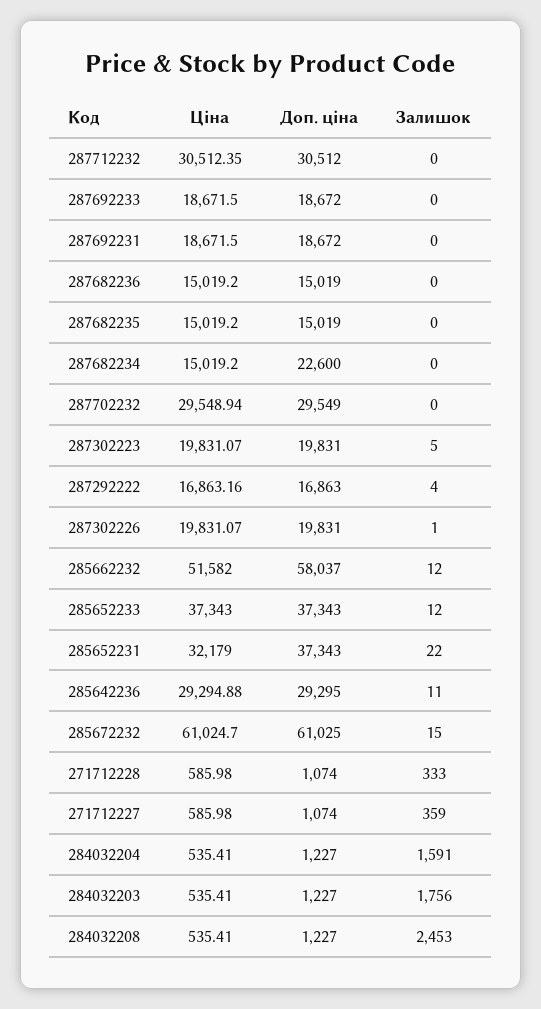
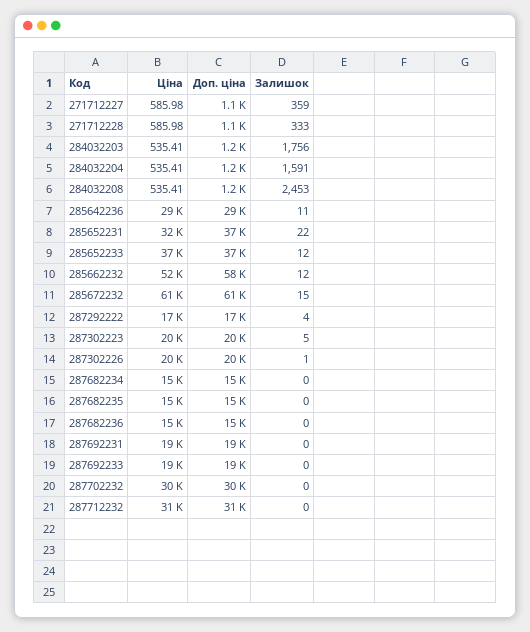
  {
    "Ціна": {
      "287712232": 30512.35,
      "287692233": 18671.5,
      "287692231": 18671.5,
      "287682236": 15019.2,
      "287682235": 15019.2,
      "287682234": 15019.2,
      "287702232": 29548.94,
      "287302223": 19831.07,
      "287292222": 16863.16,
      "287302226": 19831.07,
      "285662232": 51582,
      "285652233": 37343,
      "285652231": 32179,
      "285642236": 29294.88,
      "285672232": 61024.7,
      "271712228": 585.98,
      "271712227": 585.98,
      "284032204": 535.41,
      "284032203": 535.41,
      "284032208": 535.41
    },
    "Доп. ціна": {
      "287712232": 30512,
      "287692233": 18672,
      "287692231": 18672,
      "287682236": 15019,
      "287682235": 15019,
-     "287682234": 22600,
+     "287682234": 15000,
      "287702232": 29549,
      "287302223": 19831,
      "287292222": 16863,
      "287302226": 19831,
      "285662232": 58037,
      "285652233": 37343,
      "285652231": 37343,
      "285642236": 29295,
      "285672232": 61025,
      "271712228": 1074,
      "271712227": 1074,
      "284032204": 1227,
      "284032203": 1227,
      "284032208": 1227
    },
    "Залишок": {
      "287712232": 0,
      "287692233": 0,
      "287692231": 0,
      "287682236": 0,
      "287682235": 0,
      "287682234": 0,
      "287702232": 0,
      "287302223": 5,
      "287292222": 4,
      "287302226": 1,
      "285662232": 12,
      "285652233": 12,
      "285652231": 22,
      "285642236": 11,
      "285672232": 15,
      "271712228": 333,
      "271712227": 359,
      "284032204": 1591,
      "284032203": 1756,
      "284032208": 2453
    }
  }

